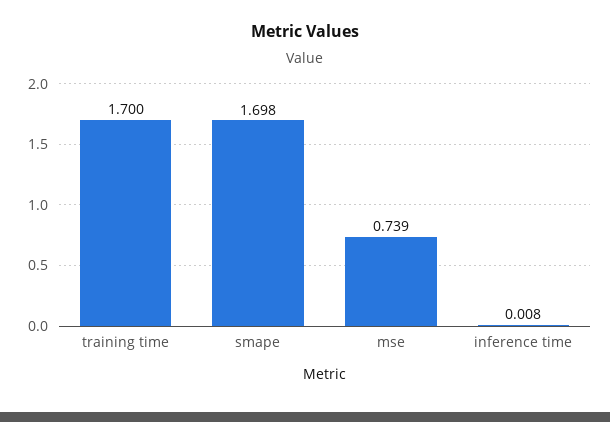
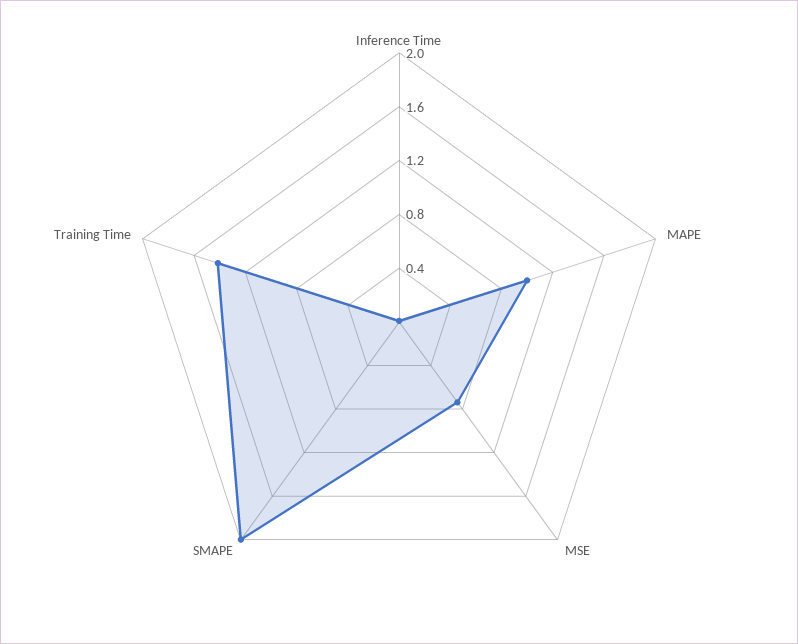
  {
-   "training time": 1.7,
+   "training time": 1.4,
-   "smape": 1.698,
+   "smape": 2,
    "mse": 0.739,
-   "inference time": 0.008
+   "inference time": 0.008,
+   "MAPE": 1
  }

